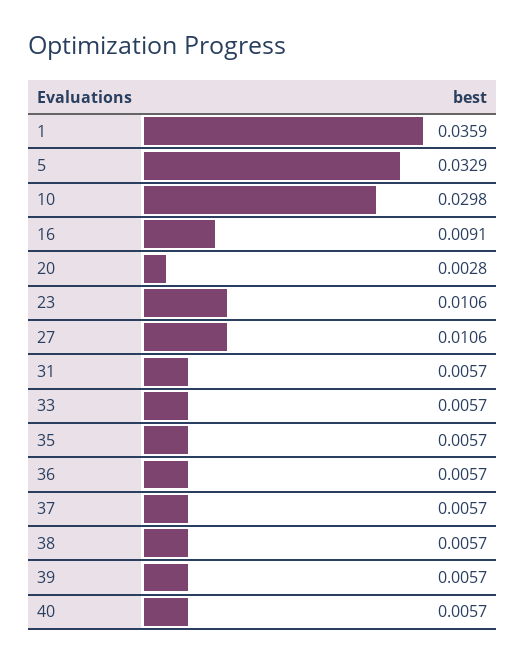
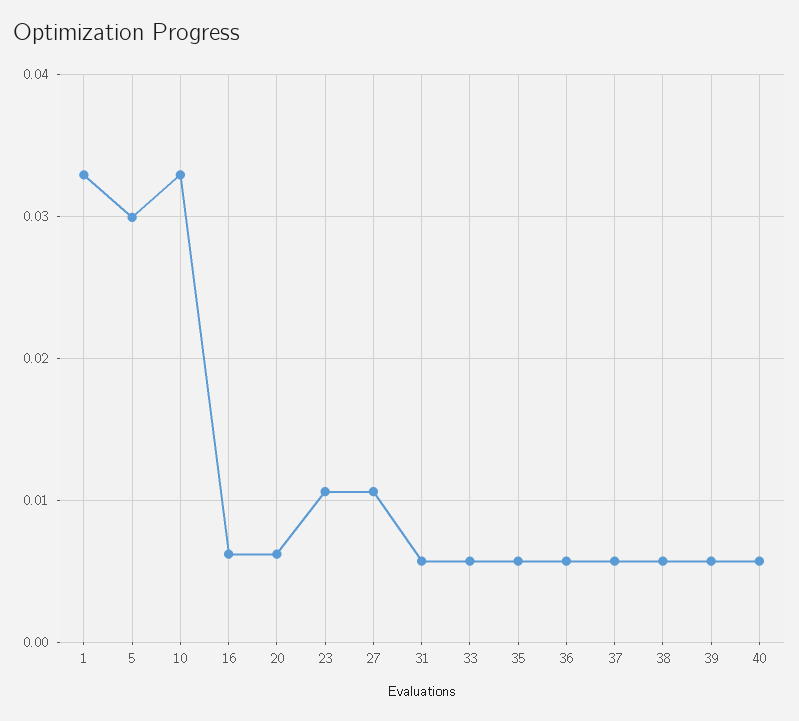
  {
-   "1": 0.0359,
+   "1": 0.033,
-   "5": 0.0329,
+   "5": 0.03,
-   "10": 0.0298,
+   "10": 0.033,
-   "16": 0.0091,
+   "16": 0.006,
-   "20": 0.0028,
+   "20": 0.006,
    "23": 0.0106,
    "27": 0.0106,
    "31": 0.0057,
    "33": 0.0057,
    "35": 0.0057,
    "36": 0.0057,
    "37": 0.0057,
    "38": 0.0057,
    "39": 0.0057,
    "40": 0.0057
  }

